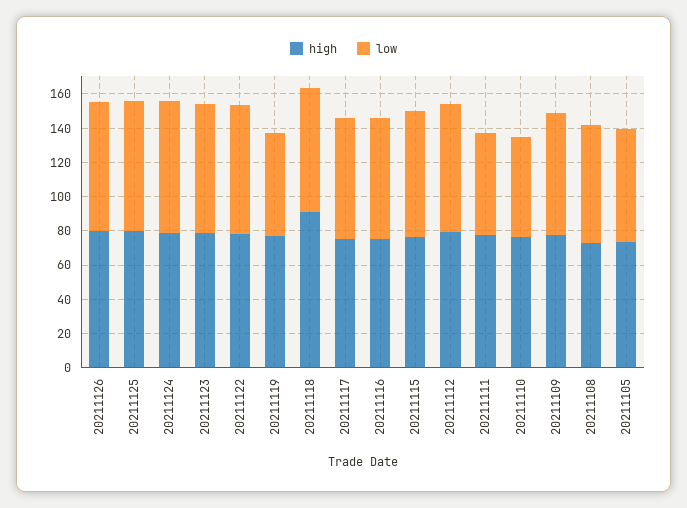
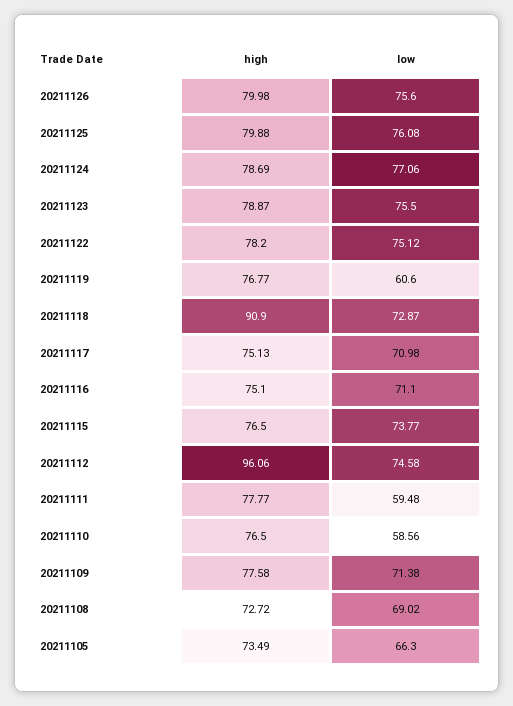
  {
    "high": {
      "20211126": 79.98,
      "20211125": 79.88,
      "20211124": 78.69,
      "20211123": 78.87,
      "20211122": 78.2,
      "20211119": 76.77,
      "20211118": 90.9,
      "20211117": 75.13,
      "20211116": 75.1,
      "20211115": 76.5,
-     "20211112": 80,
+     "20211112": 96.06,
      "20211111": 77.77,
      "20211110": 76.5,
      "20211109": 77.58,
      "20211108": 72.72,
      "20211105": 73.49
    },
    "low": {
      "20211126": 75.6,
      "20211125": 76.08,
      "20211124": 77.06,
      "20211123": 75.5,
      "20211122": 75.12,
      "20211119": 60.6,
      "20211118": 72.87,
      "20211117": 70.98,
      "20211116": 71.1,
      "20211115": 73.77,
      "20211112": 74.58,
      "20211111": 59.48,
      "20211110": 58.56,
      "20211109": 71.38,
      "20211108": 69.02,
      "20211105": 66.3
    }
  }

